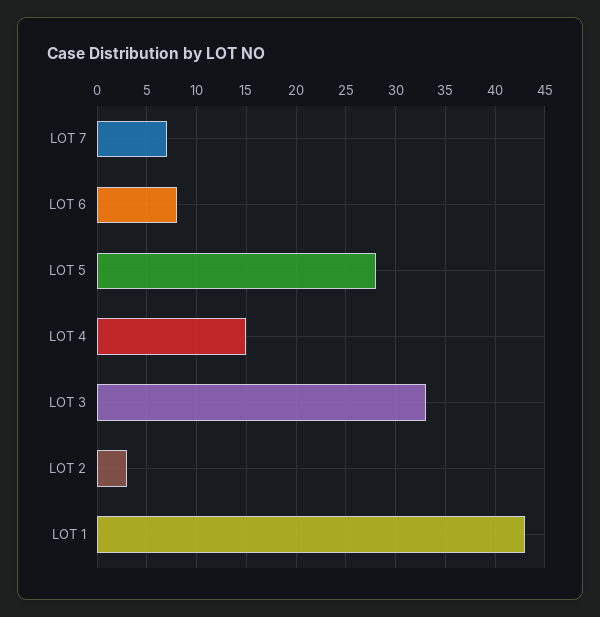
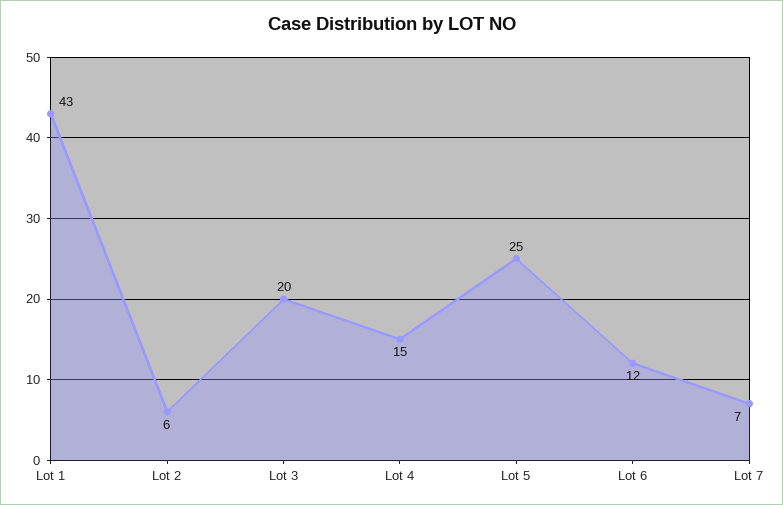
  {
    "LOT 7": 7,
-   "LOT 6": 8,
+   "LOT 6": 12,
-   "LOT 5": 28,
+   "LOT 5": 25,
    "LOT 4": 15,
-   "LOT 3": 33,
+   "LOT 3": 20,
-   "LOT 2": 3,
+   "LOT 2": 6,
    "LOT 1": 43
  }

